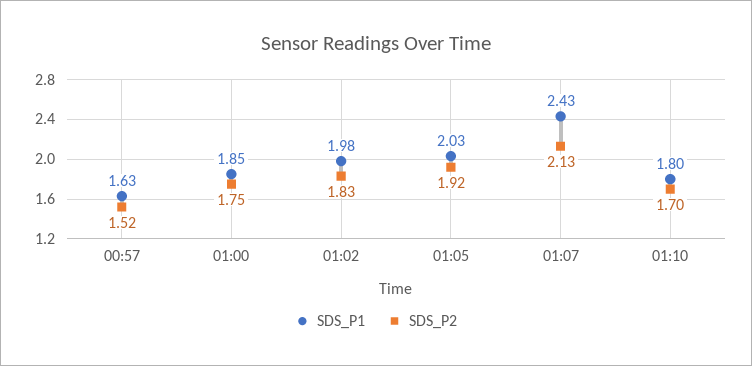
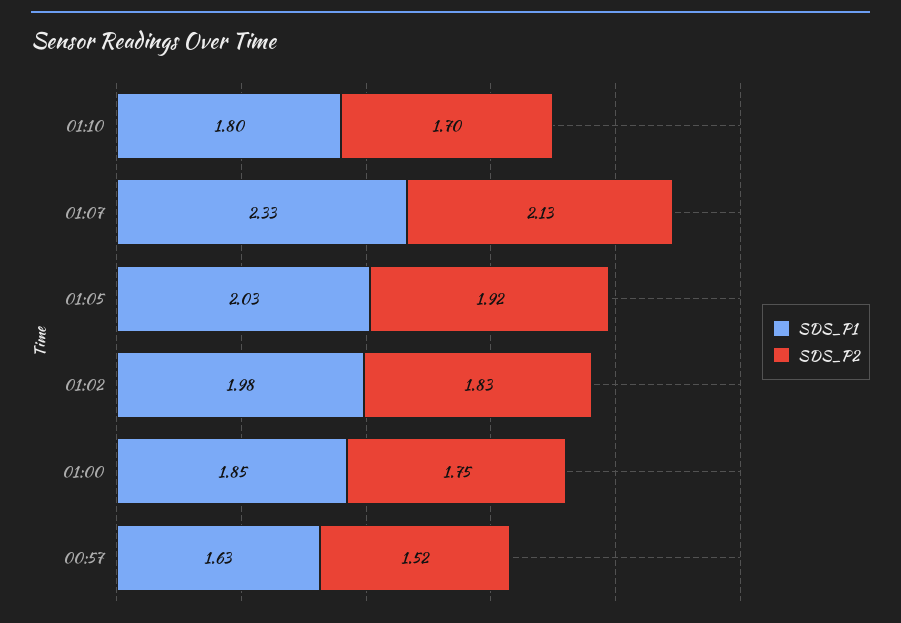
  {
    "SDS_P1": {
      "00:57": 1.63,
      "01:00": 1.85,
      "01:02": 1.98,
      "01:05": 2.03,
-     "01:07": 2.43,
+     "01:07": 2.33,
      "01:10": 1.8
    },
    "SDS_P2": {
      "00:57": 1.52,
      "01:00": 1.75,
      "01:02": 1.83,
      "01:05": 1.92,
      "01:07": 2.13,
      "01:10": 1.7
    }
  }

